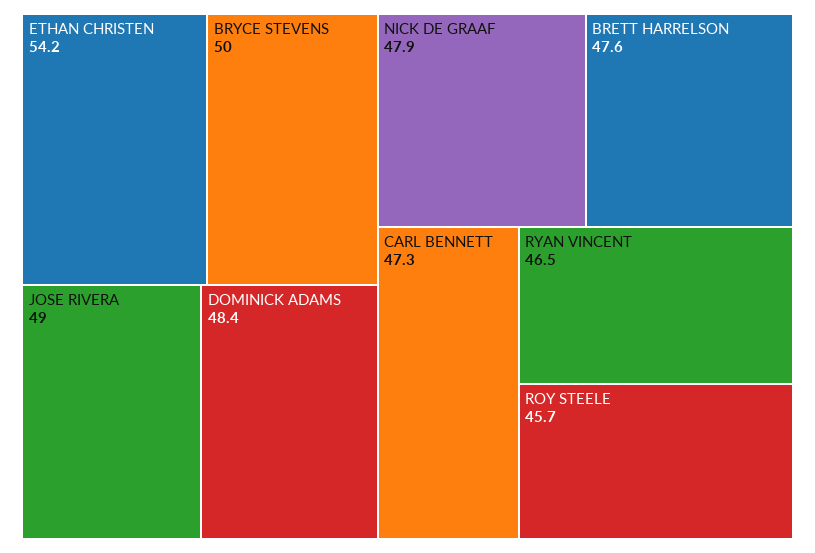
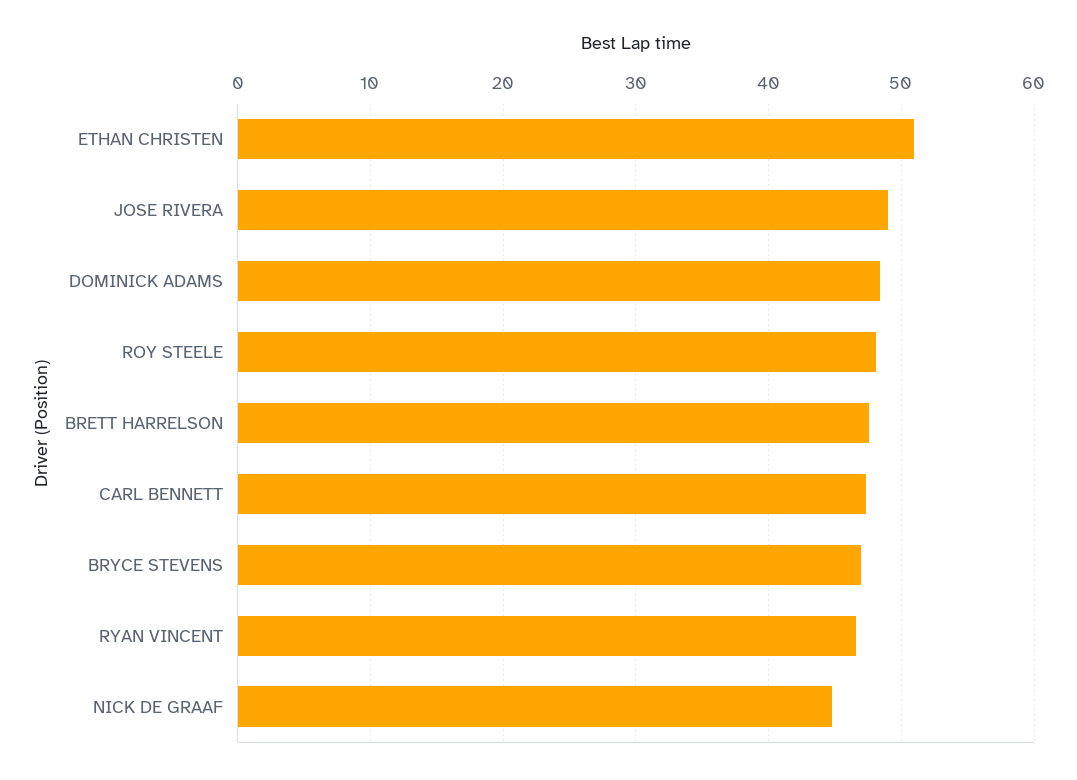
  {
-   "ETHAN CHRISTEN": 54.2,
+   "ETHAN CHRISTEN": 51,
-   "BRYCE STEVENS": 50,
+   "BRYCE STEVENS": 47,
    "JOSE RIVERA": 49,
    "DOMINICK ADAMS": 48.4,
-   "NICK DE GRAAF": 47.9,
+   "NICK DE GRAAF": 45,
    "BRETT HARRELSON": 47.6,
    "CARL BENNETT": 47.3,
    "RYAN VINCENT": 46.5,
-   "ROY STEELE": 45.7
+   "ROY STEELE": 48
  }

